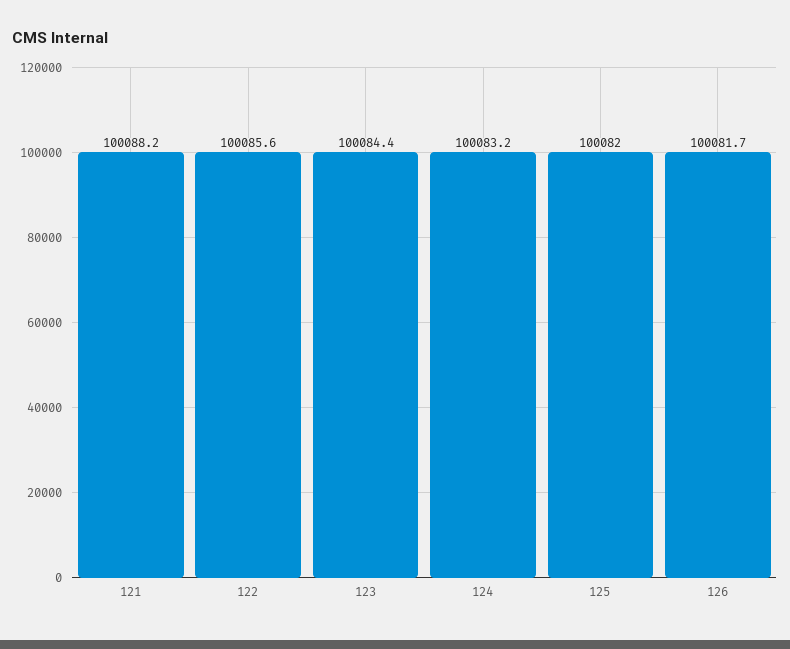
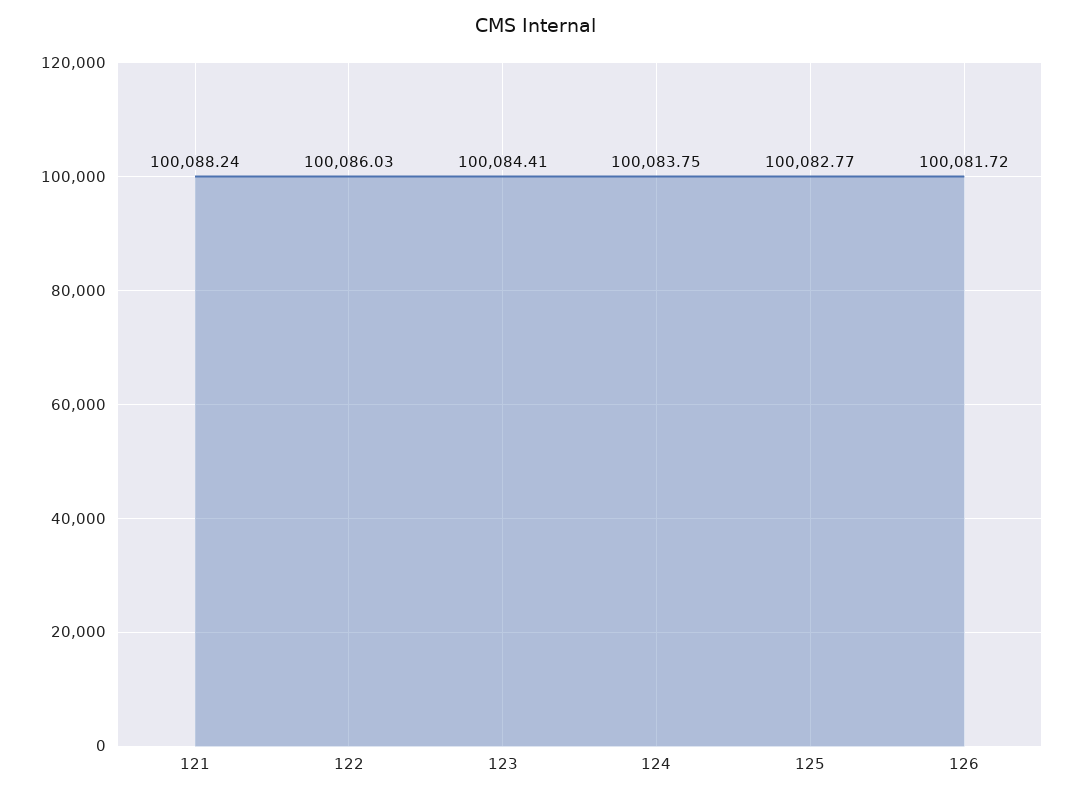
  {
    "121": 100088.24,
-   "122": 100085.6,
+   "122": 100086.03,
    "123": 100084.41,
-   "124": 100083.2,
+   "124": 100083.75,
-   "125": 100082,
+   "125": 100082.77,
    "126": 100081.72
  }

